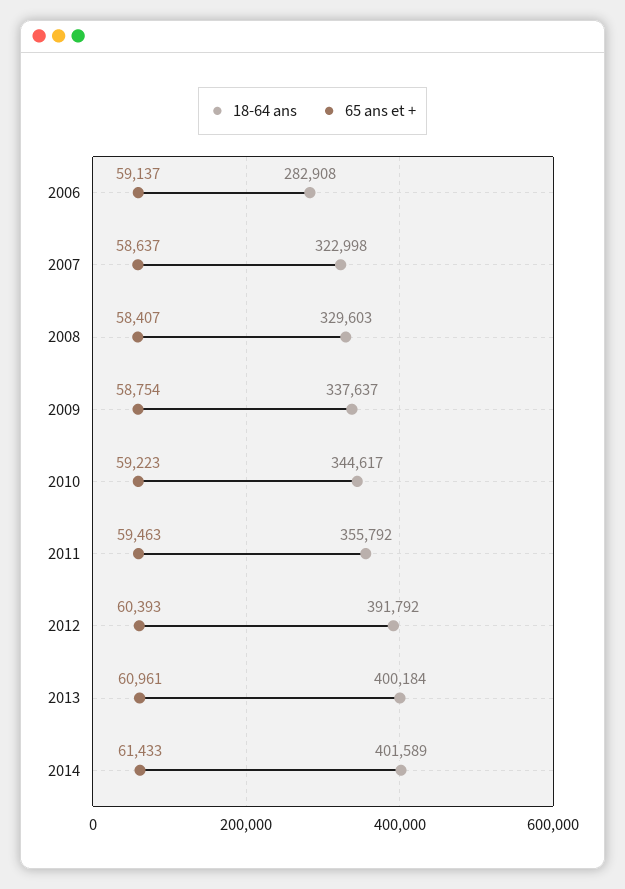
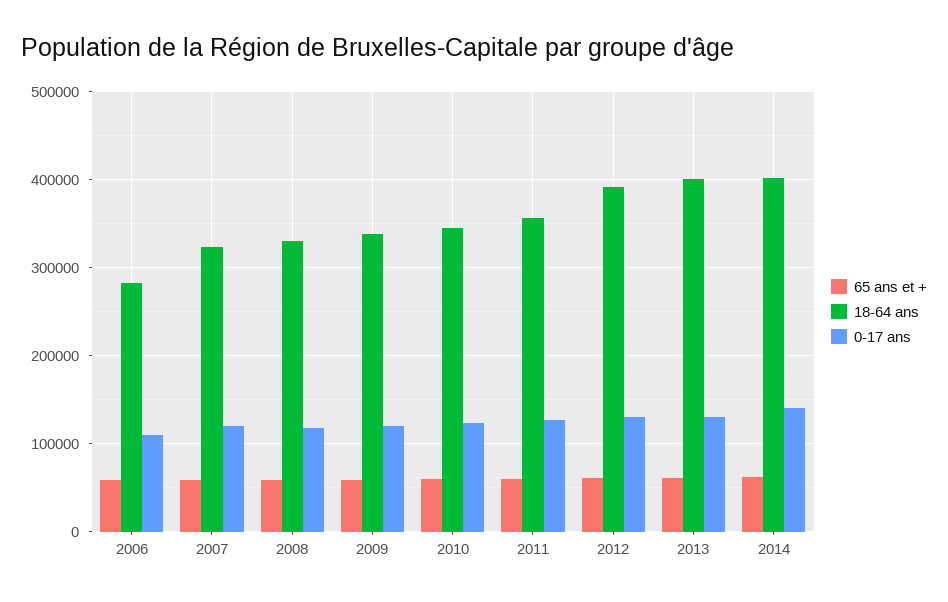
  {
    "18-64 ans": {
      "2006": 282908,
      "2007": 322998,
      "2008": 329603,
      "2009": 337637,
      "2010": 344617,
      "2011": 355792,
      "2012": 391792,
      "2013": 400184,
      "2014": 401589
    },
    "65 ans et +": {
      "2006": 59137,
      "2007": 58637,
      "2008": 58407,
      "2009": 58754,
      "2010": 59223,
      "2011": 59463,
      "2012": 60393,
      "2013": 60961,
      "2014": 61433
-   }
+   },
+   "0-17 ans": {
+     "2006": 110000,
+     "2007": 120000,
+     "2008": 120000,
+     "2009": 120000,
+     "2010": 120000,
+     "2011": 130000,
+     "2012": 130000,
+     "2013": 130000,
+     "2014": 140000
+   }
  }

